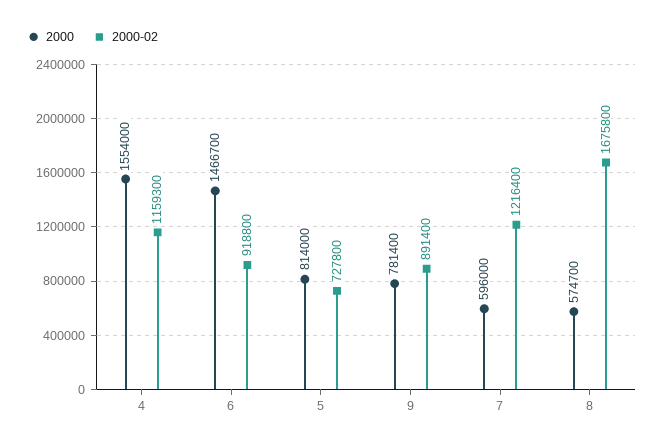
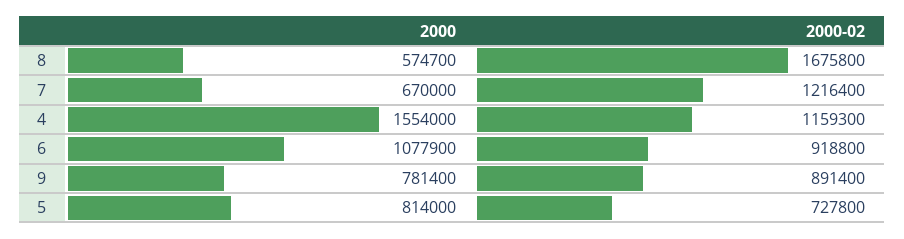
  {
    "2000": {
      "4": 1554000,
-     "6": 1466700,
+     "6": 1077900,
      "5": 814000,
      "9": 781400,
-     "7": 596000,
+     "7": 670000,
      "8": 574700
    },
    "2000-02": {
      "4": 1159300,
      "6": 918800,
      "5": 727800,
      "9": 891400,
      "7": 1216400,
      "8": 1675800
    }
  }

